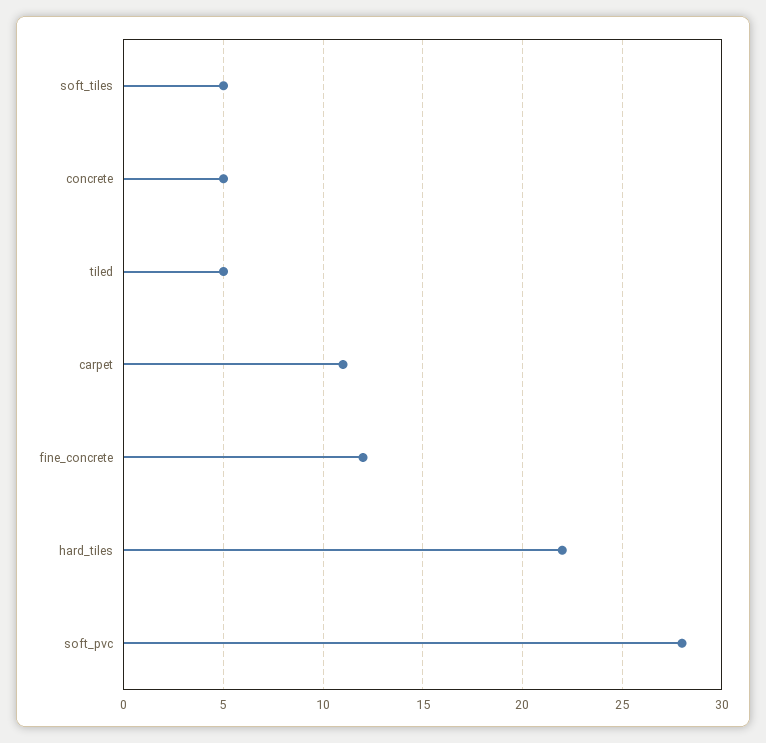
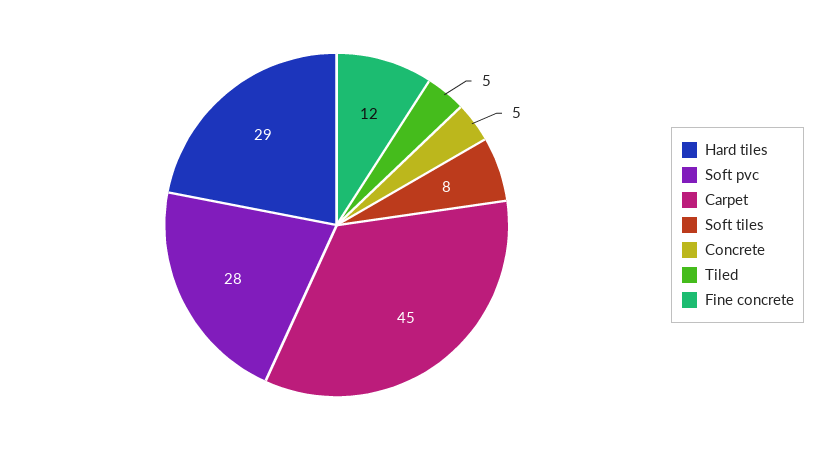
  {
-   "soft_tiles": 5,
+   "soft_tiles": 8,
    "concrete": 5,
    "tiled": 5,
-   "carpet": 11,
+   "carpet": 45,
    "fine_concrete": 12,
-   "hard_tiles": 22,
+   "hard_tiles": 29,
    "soft_pvc": 28
  }

